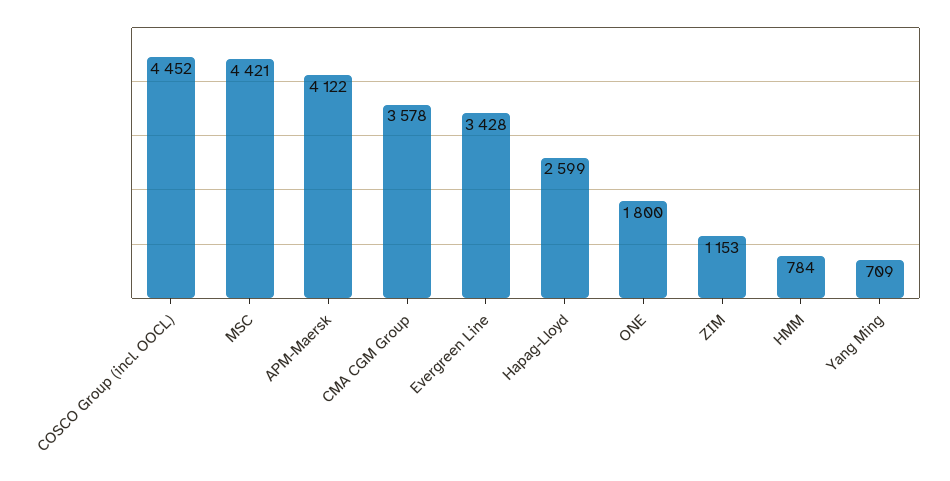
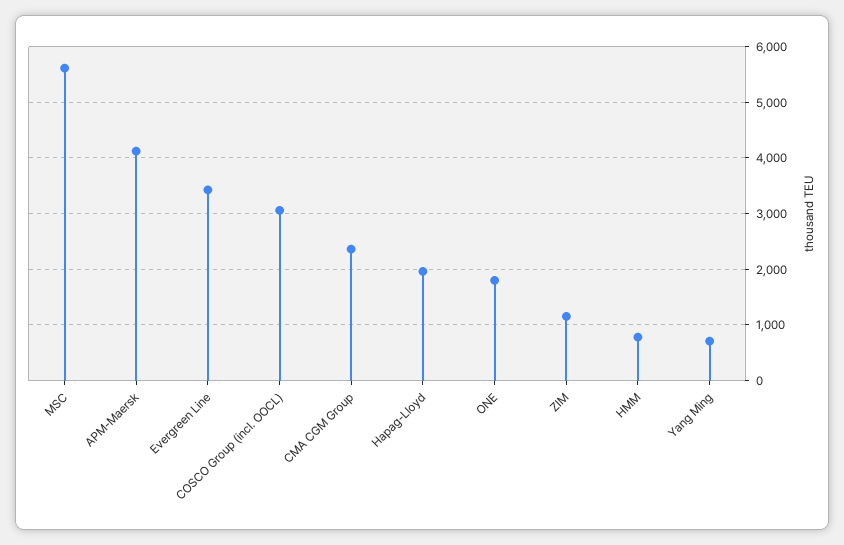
  {
-   "COSCO Group (incl. OOCL)": 4452,
+   "COSCO Group (incl. OOCL)": 3000,
-   "MSC": 4421,
+   "MSC": 5600,
    "APM-Maersk": 4122,
-   "CMA CGM Group": 3578,
+   "CMA CGM Group": 2400,
    "Evergreen Line": 3428,
-   "Hapag-Lloyd": 2599,
+   "Hapag-Lloyd": 2000,
    "ONE": 1800,
    "ZIM": 1153,
    "HMM": 784,
    "Yang Ming": 709
  }

